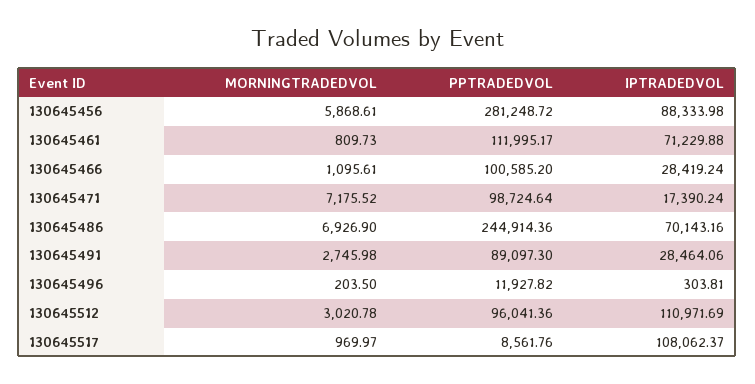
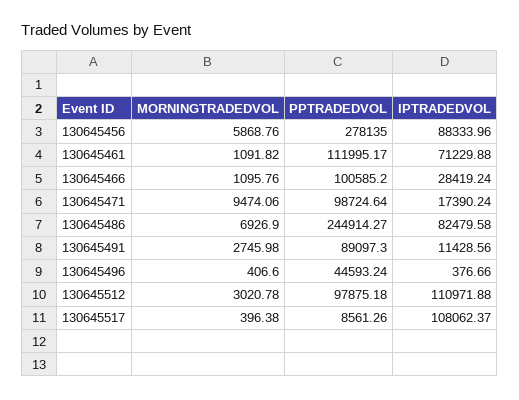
  {
    "MORNINGTRADEDVOL": {
-     "130645456": 5868.61,
+     "130645456": 5868.76,
-     "130645461": 809.73,
+     "130645461": 1091.82,
-     "130645466": 1095.61,
+     "130645466": 1095.76,
-     "130645471": 7175.52,
+     "130645471": 9474.06,
      "130645486": 6926.9,
      "130645491": 2745.98,
-     "130645496": 203.5,
+     "130645496": 406.6,
      "130645512": 3020.78,
-     "130645517": 969.97
+     "130645517": 396.38
    },
    "PPTRADEDVOL": {
-     "130645456": 281248.72,
+     "130645456": 278135,
      "130645461": 111995.17,
      "130645466": 100585.2,
      "130645471": 98724.64,
-     "130645486": 244914.36,
+     "130645486": 244914.27,
      "130645491": 89097.3,
-     "130645496": 11927.82,
+     "130645496": 44593.24,
-     "130645512": 96041.36,
+     "130645512": 97875.18,
-     "130645517": 8561.76
+     "130645517": 8561.26
    },
    "IPTRADEDVOL": {
-     "130645456": 88333.98,
+     "130645456": 88333.96,
      "130645461": 71229.88,
      "130645466": 28419.24,
      "130645471": 17390.24,
-     "130645486": 70143.16,
+     "130645486": 82479.58,
-     "130645491": 28464.06,
+     "130645491": 11428.56,
-     "130645496": 303.81,
+     "130645496": 376.66,
-     "130645512": 110971.69,
+     "130645512": 110971.88,
      "130645517": 108062.37
    }
  }

